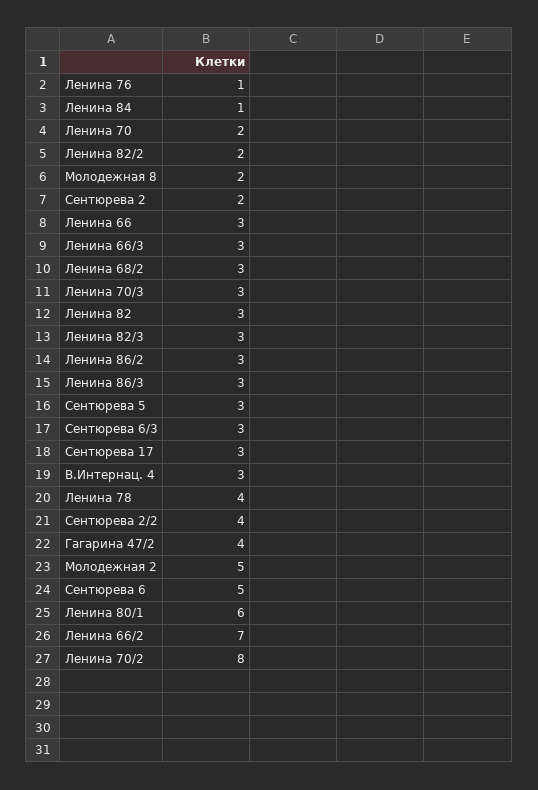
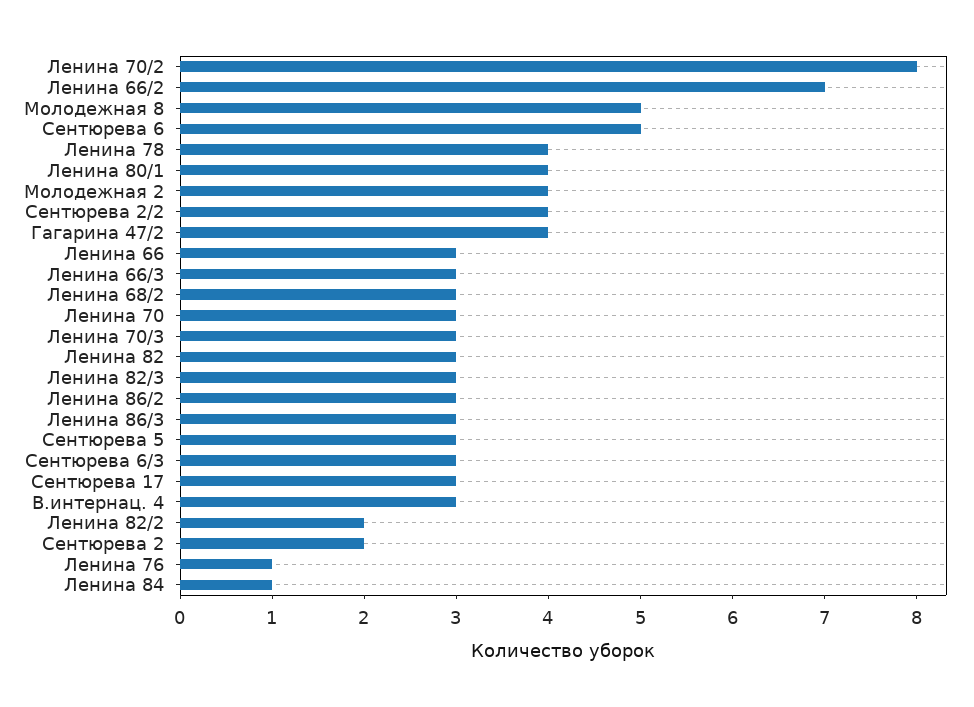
  {
    "Ленина 76": 1,
    "Ленина 84": 1,
-   "Ленина 70": 2,
+   "Ленина 70": 3,
    "Ленина 82/2": 2,
-   "Молодежная 8": 2,
+   "Молодежная 8": 5,
    "Сентюрева 2": 2,
    "Ленина 66": 3,
    "Ленина 66/3": 3,
    "Ленина 68/2": 3,
    "Ленина 70/3": 3,
    "Ленина 82": 3,
    "Ленина 82/3": 3,
    "Ленина 86/2": 3,
    "Ленина 86/3": 3,
    "Сентюрева 5": 3,
    "Сентюрева 6/3": 3,
    "Сентюрева 17": 3,
    "В.Интернац. 4": 3,
    "Ленина 78": 4,
    "Сентюрева 2/2": 4,
    "Гагарина 47/2": 4,
-   "Молодежная 2": 5,
+   "Молодежная 2": 4,
    "Сентюрева 6": 5,
-   "Ленина 80/1": 6,
+   "Ленина 80/1": 4,
    "Ленина 66/2": 7,
    "Ленина 70/2": 8
  }

